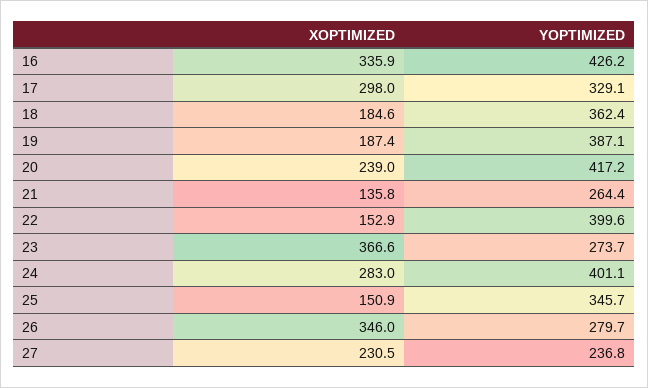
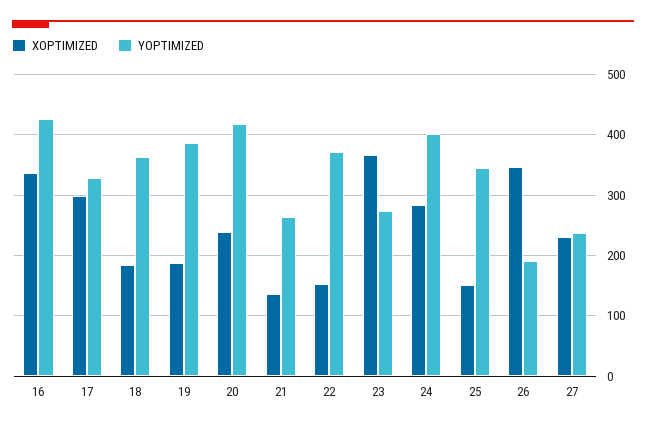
  {
    "XOPTIMIZED": {
      "16": 335.9,
      "17": 298,
      "18": 184.6,
      "19": 187.4,
      "20": 239,
      "21": 135.8,
      "22": 152.9,
      "23": 366.6,
      "24": 283,
      "25": 150.9,
      "26": 346,
      "27": 230.5
    },
    "YOPTIMIZED": {
      "16": 426.2,
      "17": 329.1,
      "18": 362.4,
      "19": 387.1,
      "20": 417.2,
      "21": 264.4,
-     "22": 399.6,
+     "22": 370,
      "23": 273.7,
      "24": 401.1,
      "25": 345.7,
-     "26": 279.7,
+     "26": 190,
      "27": 236.8
    }
  }

